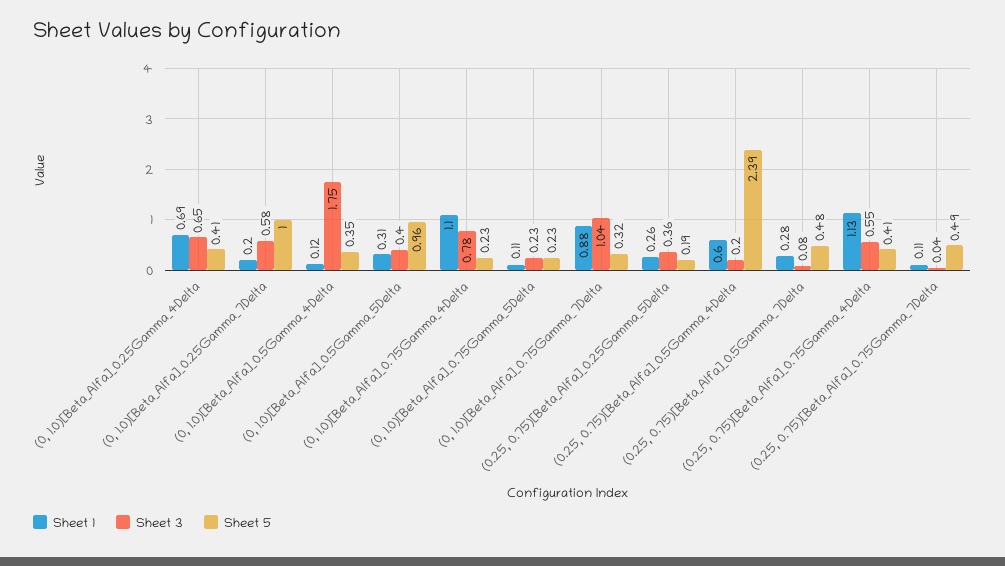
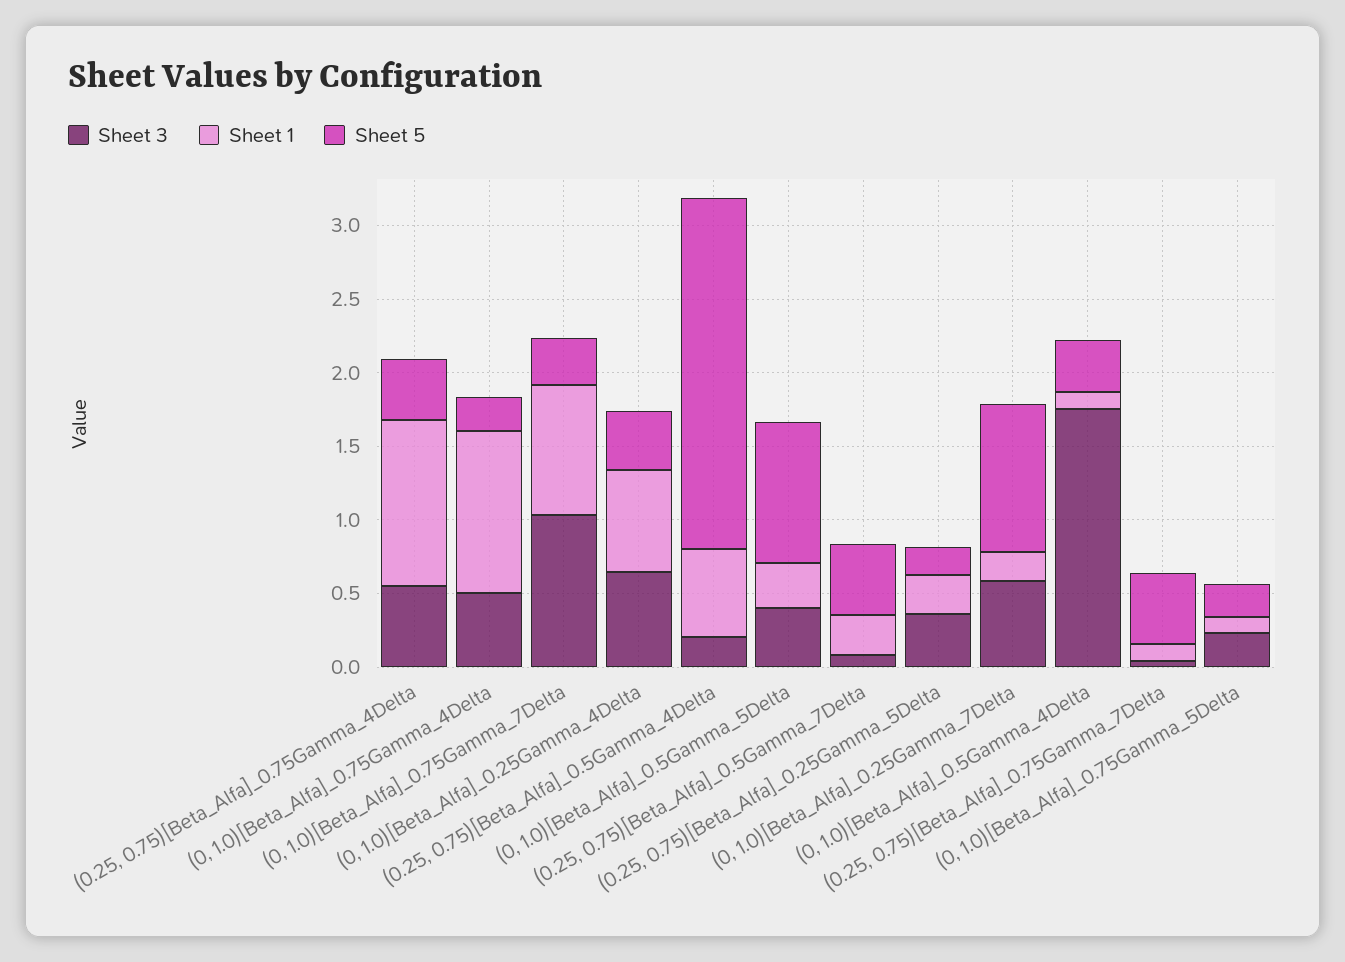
  {
    "Sheet 1": {
      "(0, 1.0)[Beta_Alfa]_0.25Gamma_4Delta": 0.69,
      "(0, 1.0)[Beta_Alfa]_0.25Gamma_7Delta": 0.2,
      "(0, 1.0)[Beta_Alfa]_0.5Gamma_4Delta": 0.12,
      "(0, 1.0)[Beta_Alfa]_0.5Gamma_5Delta": 0.31,
      "(0, 1.0)[Beta_Alfa]_0.75Gamma_4Delta": 1.1,
      "(0, 1.0)[Beta_Alfa]_0.75Gamma_5Delta": 0.11,
      "(0, 1.0)[Beta_Alfa]_0.75Gamma_7Delta": 0.88,
      "(0.25, 0.75)[Beta_Alfa]_0.25Gamma_5Delta": 0.26,
      "(0.25, 0.75)[Beta_Alfa]_0.5Gamma_4Delta": 0.6,
      "(0.25, 0.75)[Beta_Alfa]_0.5Gamma_7Delta": 0.28,
      "(0.25, 0.75)[Beta_Alfa]_0.75Gamma_4Delta": 1.13,
      "(0.25, 0.75)[Beta_Alfa]_0.75Gamma_7Delta": 0.11
    },
    "Sheet 3": {
      "(0, 1.0)[Beta_Alfa]_0.25Gamma_4Delta": 0.65,
      "(0, 1.0)[Beta_Alfa]_0.25Gamma_7Delta": 0.58,
      "(0, 1.0)[Beta_Alfa]_0.5Gamma_4Delta": 1.75,
      "(0, 1.0)[Beta_Alfa]_0.5Gamma_5Delta": 0.4,
-     "(0, 1.0)[Beta_Alfa]_0.75Gamma_4Delta": 0.78,
+     "(0, 1.0)[Beta_Alfa]_0.75Gamma_4Delta": 0.5,
      "(0, 1.0)[Beta_Alfa]_0.75Gamma_5Delta": 0.23,
      "(0, 1.0)[Beta_Alfa]_0.75Gamma_7Delta": 1.04,
      "(0.25, 0.75)[Beta_Alfa]_0.25Gamma_5Delta": 0.36,
      "(0.25, 0.75)[Beta_Alfa]_0.5Gamma_4Delta": 0.2,
      "(0.25, 0.75)[Beta_Alfa]_0.5Gamma_7Delta": 0.08,
      "(0.25, 0.75)[Beta_Alfa]_0.75Gamma_4Delta": 0.55,
      "(0.25, 0.75)[Beta_Alfa]_0.75Gamma_7Delta": 0.04
    },
    "Sheet 5": {
      "(0, 1.0)[Beta_Alfa]_0.25Gamma_4Delta": 0.41,
      "(0, 1.0)[Beta_Alfa]_0.25Gamma_7Delta": 1,
      "(0, 1.0)[Beta_Alfa]_0.5Gamma_4Delta": 0.35,
      "(0, 1.0)[Beta_Alfa]_0.5Gamma_5Delta": 0.96,
      "(0, 1.0)[Beta_Alfa]_0.75Gamma_4Delta": 0.23,
      "(0, 1.0)[Beta_Alfa]_0.75Gamma_5Delta": 0.23,
      "(0, 1.0)[Beta_Alfa]_0.75Gamma_7Delta": 0.32,
      "(0.25, 0.75)[Beta_Alfa]_0.25Gamma_5Delta": 0.19,
      "(0.25, 0.75)[Beta_Alfa]_0.5Gamma_4Delta": 2.39,
      "(0.25, 0.75)[Beta_Alfa]_0.5Gamma_7Delta": 0.48,
      "(0.25, 0.75)[Beta_Alfa]_0.75Gamma_4Delta": 0.41,
      "(0.25, 0.75)[Beta_Alfa]_0.75Gamma_7Delta": 0.49
    }
  }

